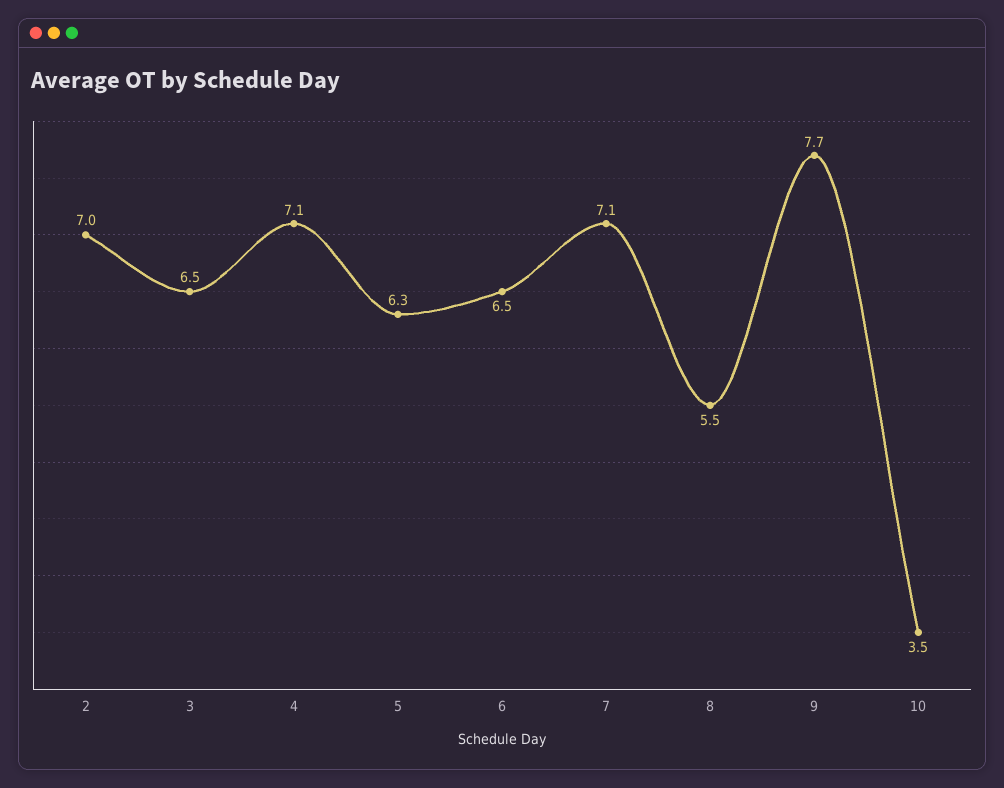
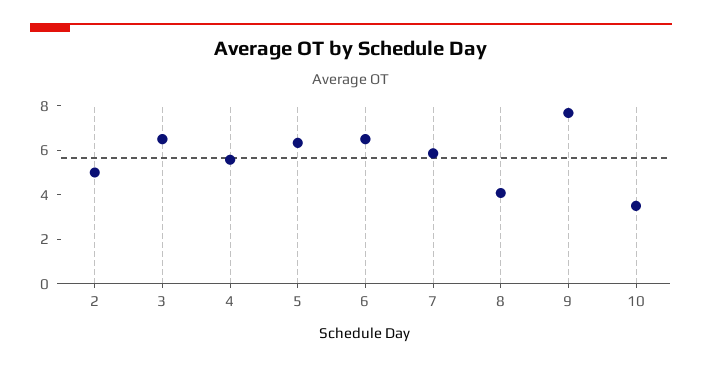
  {
-   "2": 7,
+   "2": 5,
    "3": 6.5,
-   "4": 7.1,
+   "4": 5.5,
    "5": 6.3,
    "6": 6.5,
-   "7": 7.1,
+   "7": 6,
-   "8": 5.5,
+   "8": 4,
    "9": 7.7,
    "10": 3.5
  }

